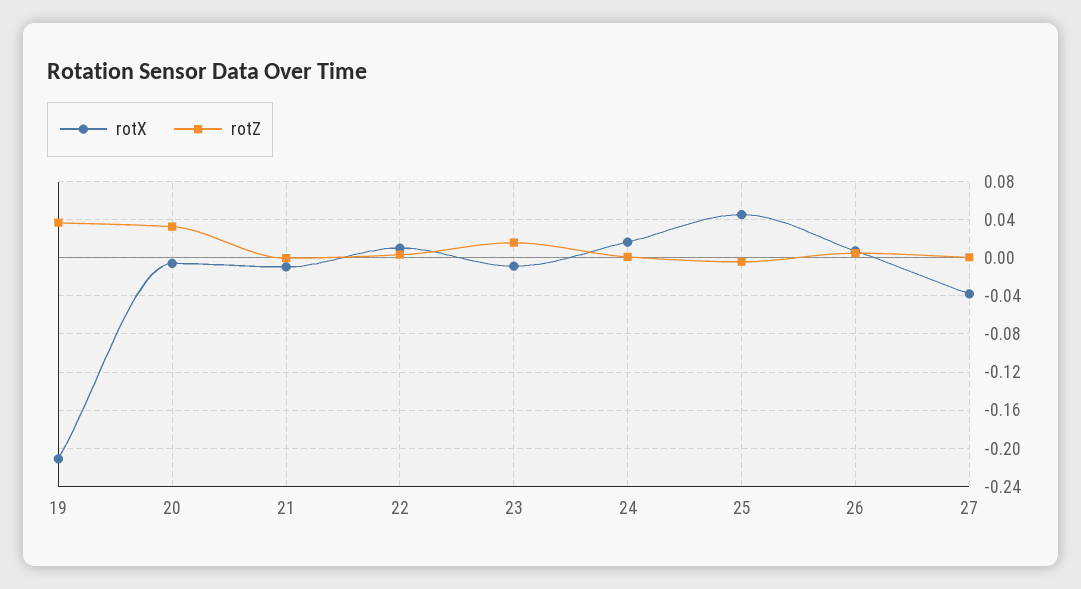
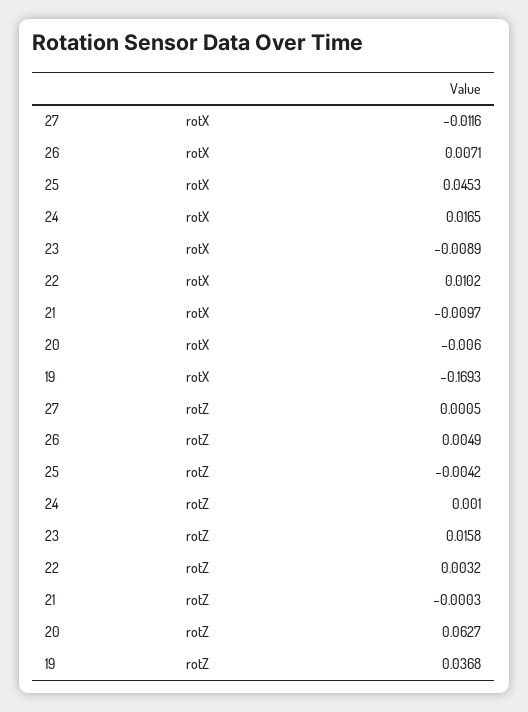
  {
    "rotX": {
-     "19": -0.21,
+     "19": -0.1693,
      "20": -0.006,
      "21": -0.0097,
      "22": 0.0102,
      "23": -0.0089,
      "24": 0.0165,
      "25": 0.0453,
      "26": 0.0071,
-     "27": -0.04
+     "27": -0.0116
    },
    "rotZ": {
      "19": 0.0368,
-     "20": 0.03,
+     "20": 0.0627,
      "21": -0.0003,
      "22": 0.0032,
      "23": 0.0158,
      "24": 0.001,
      "25": -0.0042,
      "26": 0.0049,
      "27": 0.0005
    }
  }

